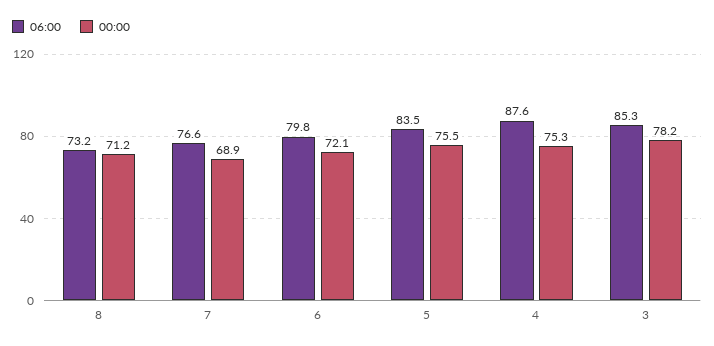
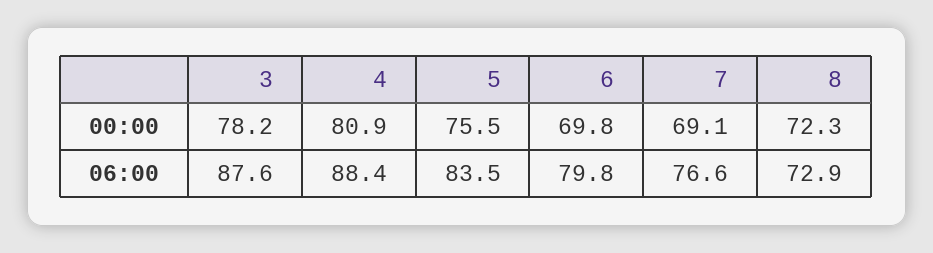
  {
    "06:00": {
-     "8": 73.2,
+     "8": 72.9,
      "7": 76.6,
      "6": 79.8,
      "5": 83.5,
-     "4": 87.6,
+     "4": 88.4,
-     "3": 85.3
+     "3": 87.6
    },
    "00:00": {
-     "8": 71.2,
+     "8": 72.3,
-     "7": 68.9,
+     "7": 69.1,
-     "6": 72.1,
+     "6": 69.8,
      "5": 75.5,
-     "4": 75.3,
+     "4": 80.9,
      "3": 78.2
    }
  }

